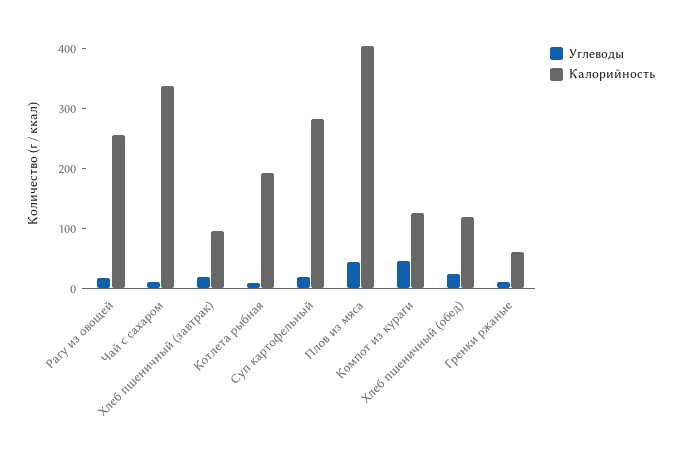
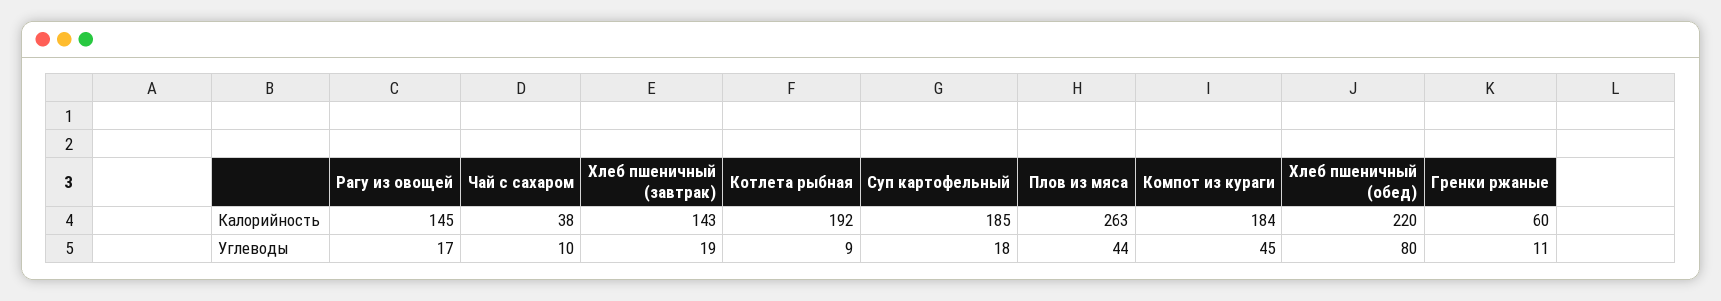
  {
    "Углеводы": {
      "Рагу из овощей": 17,
      "Чай с сахаром": 10,
      "Хлеб пшеничный (завтрак)": 19,
      "Котлета рыбная": 9,
      "Суп картофельный": 18,
      "Плов из мяса": 44,
      "Компот из кураги": 45,
-     "Хлеб пшеничный (обед)": 20,
+     "Хлеб пшеничный (обед)": 80,
      "Гренки ржаные": 11
    },
    "Калорийность": {
-     "Рагу из овощей": 260,
+     "Рагу из овощей": 145,
-     "Чай с сахаром": 340,
+     "Чай с сахаром": 38,
-     "Хлеб пшеничный (завтрак)": 100,
+     "Хлеб пшеничный (завтрак)": 143,
      "Котлета рыбная": 192,
-     "Суп картофельный": 280,
+     "Суп картофельный": 185,
-     "Плов из мяса": 400,
+     "Плов из мяса": 263,
-     "Компот из кураги": 120,
+     "Компот из кураги": 184,
-     "Хлеб пшеничный (обед)": 120,
+     "Хлеб пшеничный (обед)": 220,
      "Гренки ржаные": 60
    }
  }

